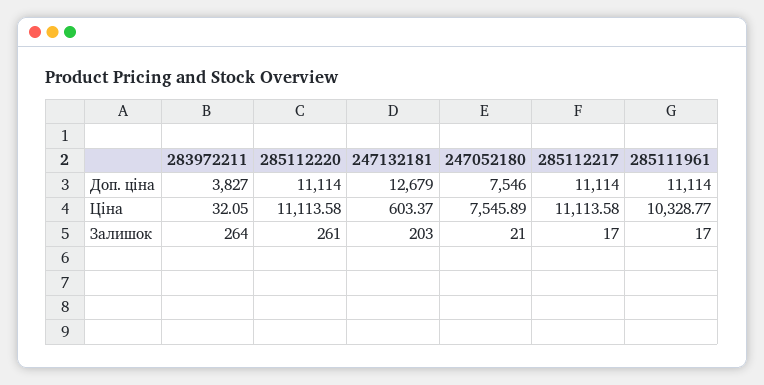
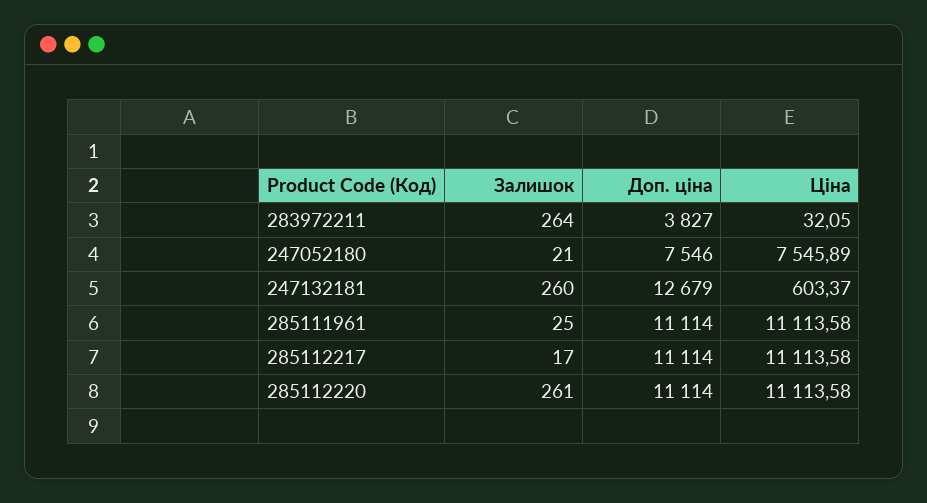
  {
    "283972211": {
      "Доп. ціна": 3827,
      "Ціна": 32.05,
      "Залишок": 264
    },
    "285112220": {
      "Доп. ціна": 11114,
      "Ціна": 11113.58,
      "Залишок": 261
    },
    "247132181": {
      "Доп. ціна": 12679,
      "Ціна": 603.37,
-     "Залишок": 203
+     "Залишок": 260
    },
    "247052180": {
      "Доп. ціна": 7546,
      "Ціна": 7545.89,
      "Залишок": 21
    },
    "285112217": {
      "Доп. ціна": 11114,
      "Ціна": 11113.58,
      "Залишок": 17
    },
    "285111961": {
      "Доп. ціна": 11114,
-     "Ціна": 10328.77,
+     "Ціна": 11113.58,
-     "Залишок": 17
+     "Залишок": 25
    }
  }

